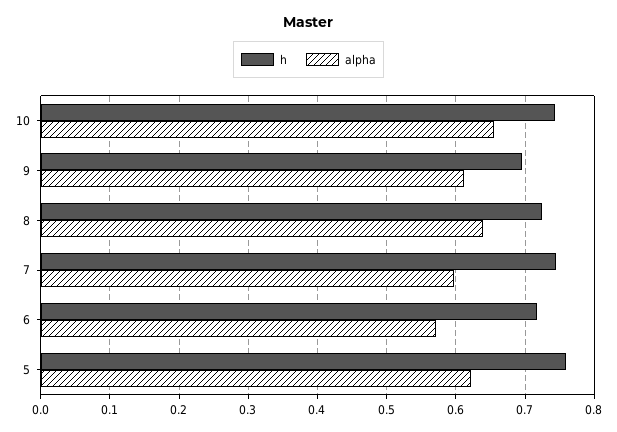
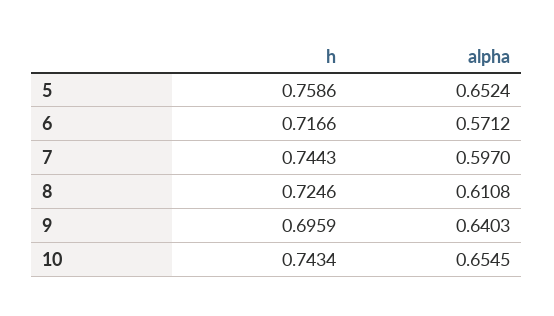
  {
    "h": {
      "10": 0.7434,
      "9": 0.6959,
      "8": 0.7246,
      "7": 0.7443,
      "6": 0.7166,
      "5": 0.7586
    },
    "alpha": {
      "10": 0.6545,
-     "9": 0.61,
+     "9": 0.6403,
-     "8": 0.64,
+     "8": 0.6108,
      "7": 0.597,
      "6": 0.5712,
-     "5": 0.62
+     "5": 0.6524
    }
  }

